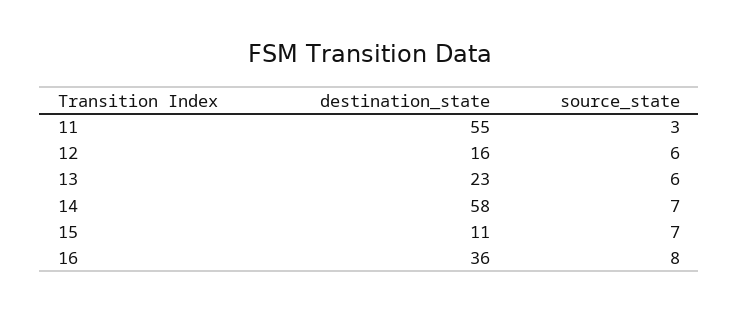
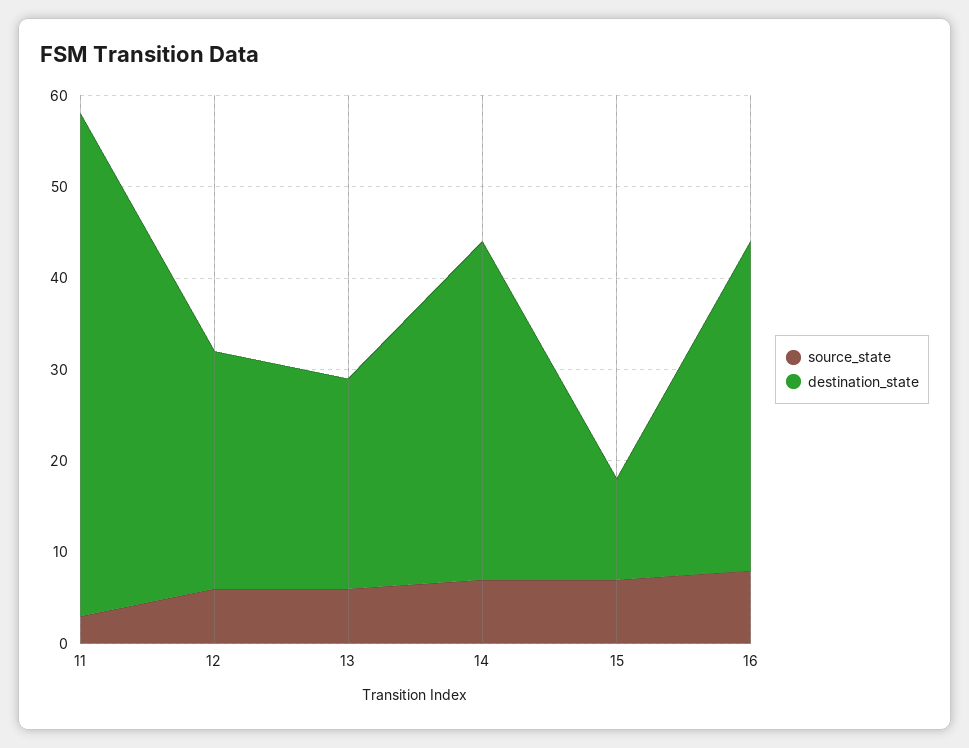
  {
    "destination_state": {
      "11": 55,
-     "12": 16,
+     "12": 26,
      "13": 23,
-     "14": 58,
+     "14": 37,
      "15": 11,
      "16": 36
    },
    "source_state": {
      "11": 3,
      "12": 6,
      "13": 6,
      "14": 7,
      "15": 7,
      "16": 8
    }
  }

